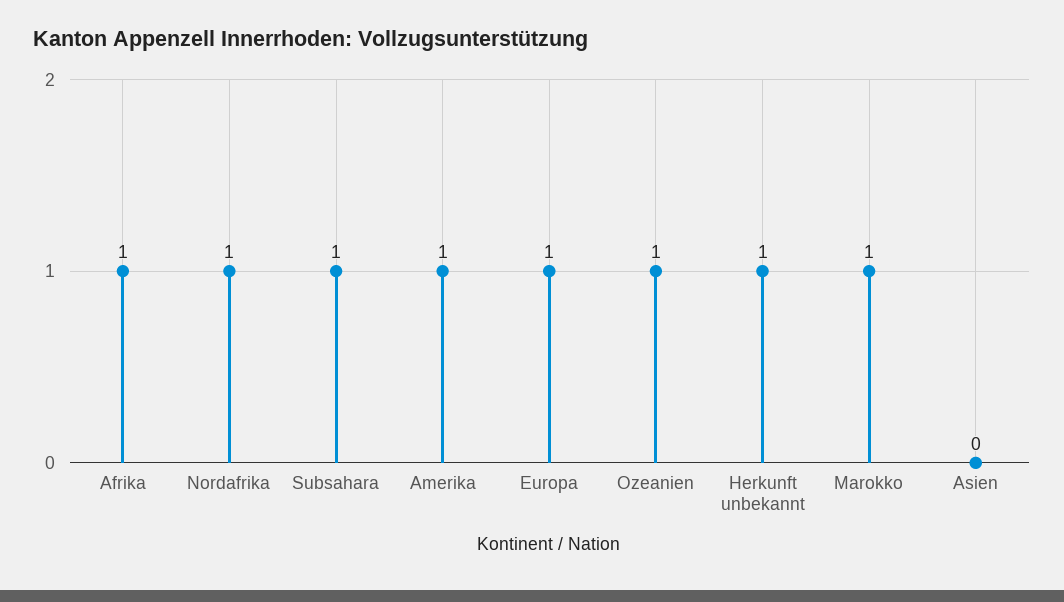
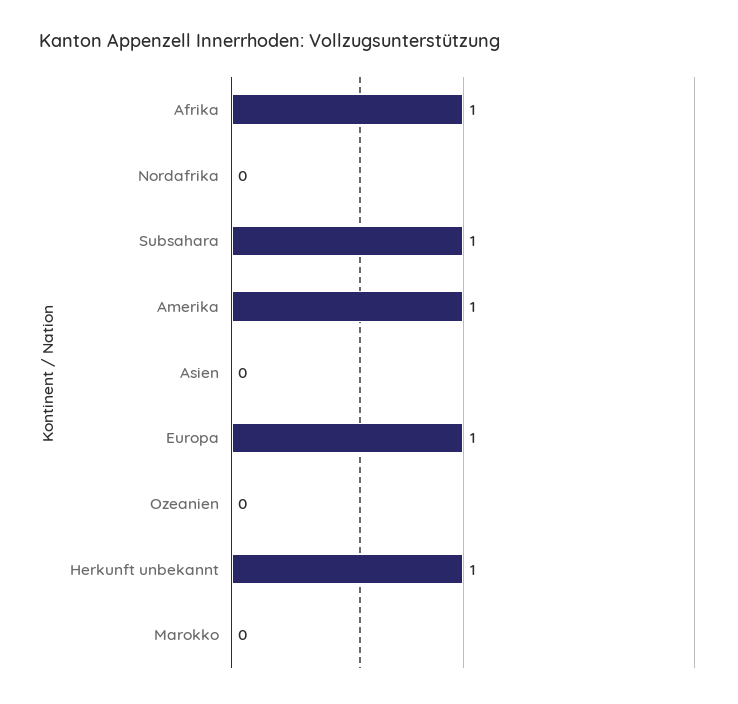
  {
    "Afrika": 1,
-   "Nordafrika": 1,
+   "Nordafrika": 0,
    "Subsahara": 1,
    "Amerika": 1,
    "Europa": 1,
-   "Ozeanien": 1,
+   "Ozeanien": 0,
    "Herkunft unbekannt": 1,
-   "Marokko": 1,
+   "Marokko": 0,
    "Asien": 0
  }

